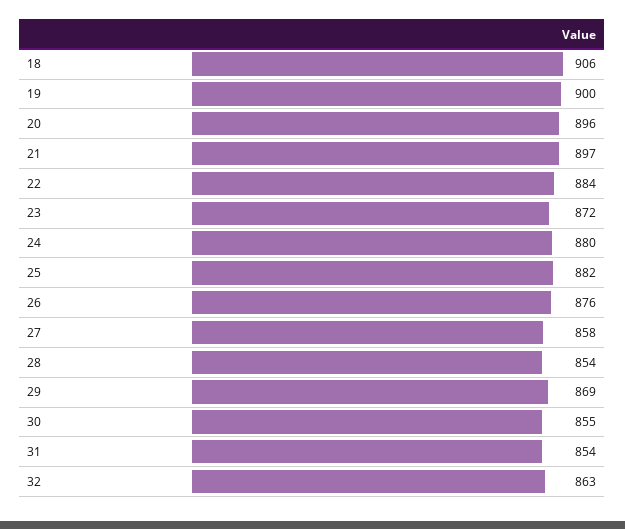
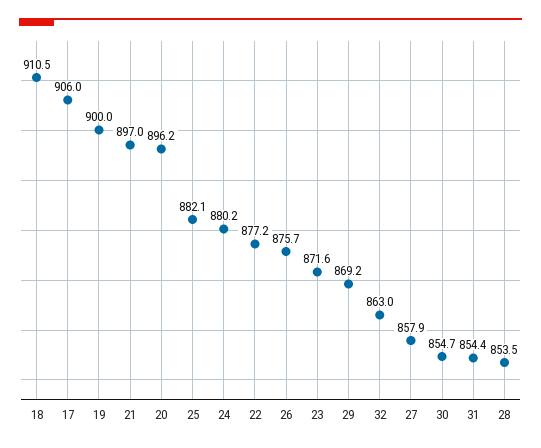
  {
-   "18": 906,
+   "18": 910.5,
    "19": 900,
    "20": 896.2,
    "21": 897,
-   "22": 884,
+   "22": 877.2,
    "23": 871.6,
    "24": 880.2,
    "25": 882.1,
    "26": 875.7,
    "27": 857.9,
    "28": 853.5,
    "29": 869.2,
    "30": 854.7,
    "31": 854.4,
-   "32": 863
+   "32": 863,
+   "17": 906
  }

